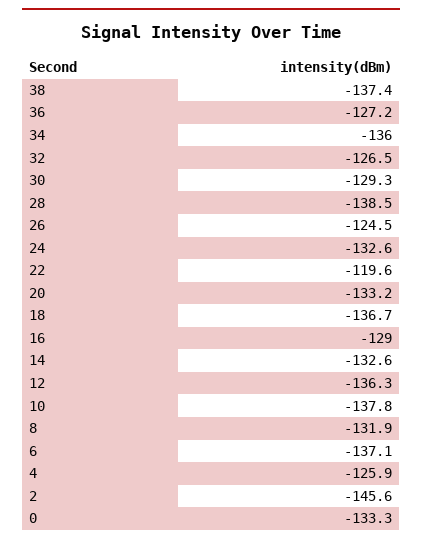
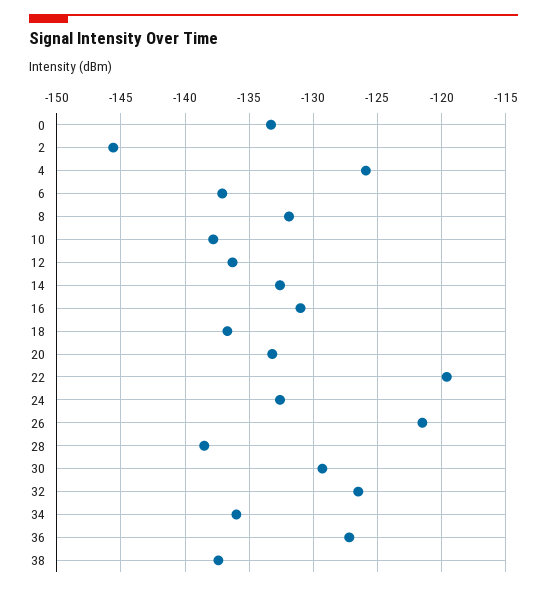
  {
    "38": -137.4,
    "36": -127.2,
    "34": -136,
    "32": -126.5,
    "30": -129.3,
    "28": -138.5,
-   "26": -124.5,
+   "26": -121.5,
    "24": -132.6,
    "22": -119.6,
    "20": -133.2,
    "18": -136.7,
-   "16": -129,
+   "16": -131,
    "14": -132.6,
    "12": -136.3,
    "10": -137.8,
    "8": -131.9,
    "6": -137.1,
    "4": -125.9,
    "2": -145.6,
    "0": -133.3
  }

